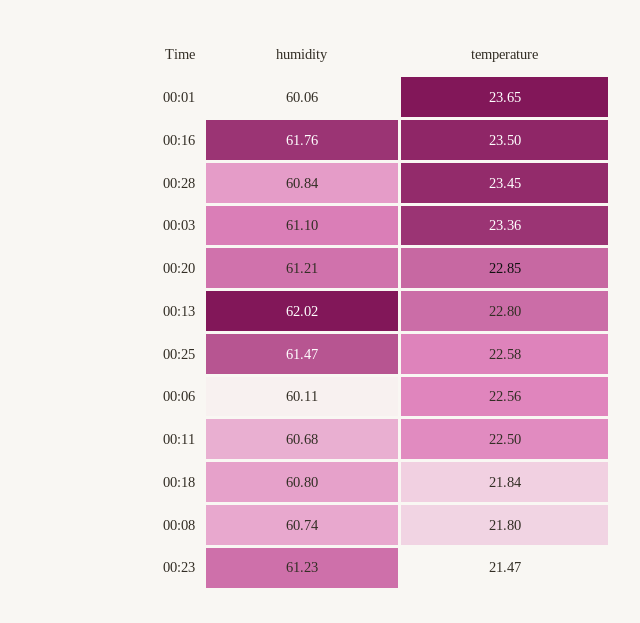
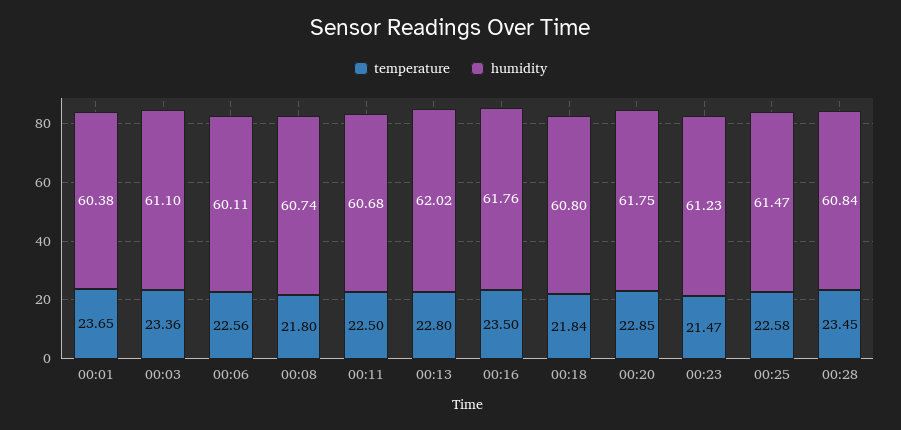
  {
    "humidity": {
-     "00:01": 60.06,
+     "00:01": 60.38,
      "00:16": 61.76,
      "00:28": 60.84,
      "00:03": 61.1,
-     "00:20": 61.21,
+     "00:20": 61.75,
      "00:13": 62.02,
      "00:25": 61.47,
      "00:06": 60.11,
      "00:11": 60.68,
      "00:18": 60.8,
      "00:08": 60.74,
      "00:23": 61.23
    },
    "temperature": {
      "00:01": 23.65,
      "00:16": 23.5,
      "00:28": 23.45,
      "00:03": 23.36,
      "00:20": 22.85,
      "00:13": 22.8,
      "00:25": 22.58,
      "00:06": 22.56,
      "00:11": 22.5,
      "00:18": 21.84,
      "00:08": 21.8,
      "00:23": 21.47
    }
  }

